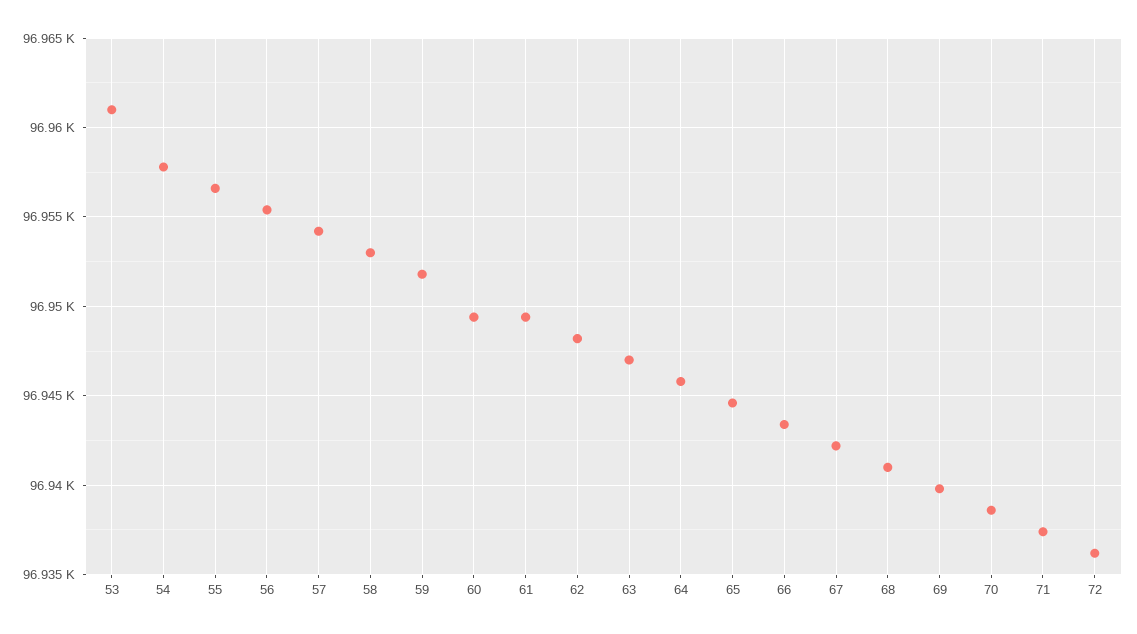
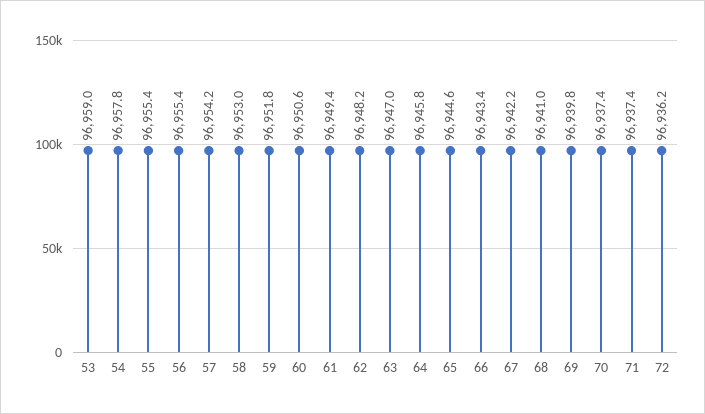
  {
-   "53": 96961,
+   "53": 96959,
    "54": 96957.8,
-   "55": 96956.5,
+   "55": 96955.4,
    "56": 96955.4,
    "57": 96954.2,
    "58": 96953,
    "59": 96951.8,
-   "60": 96949.5,
+   "60": 96950.6,
    "61": 96949.4,
    "62": 96948.2,
    "63": 96947,
    "64": 96945.8,
    "65": 96944.6,
    "66": 96943.4,
    "67": 96942.2,
    "68": 96941,
    "69": 96939.8,
-   "70": 96938.5,
+   "70": 96937.4,
    "71": 96937.4,
    "72": 96936.2
  }

